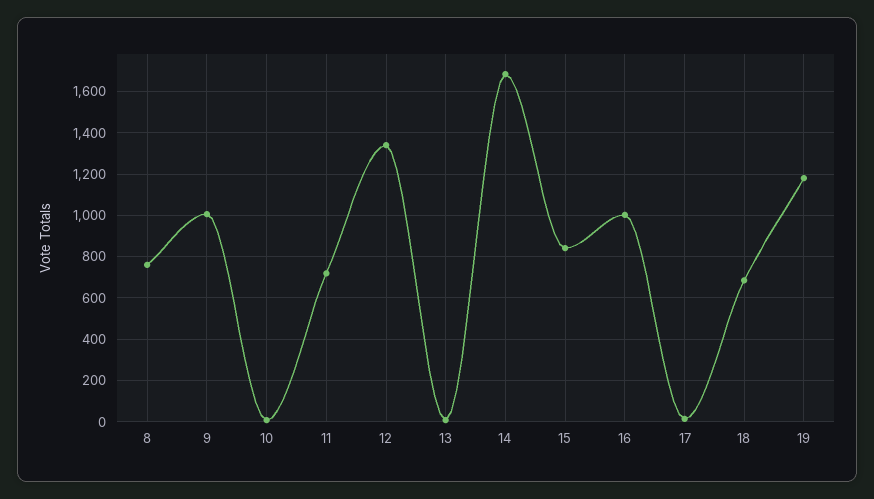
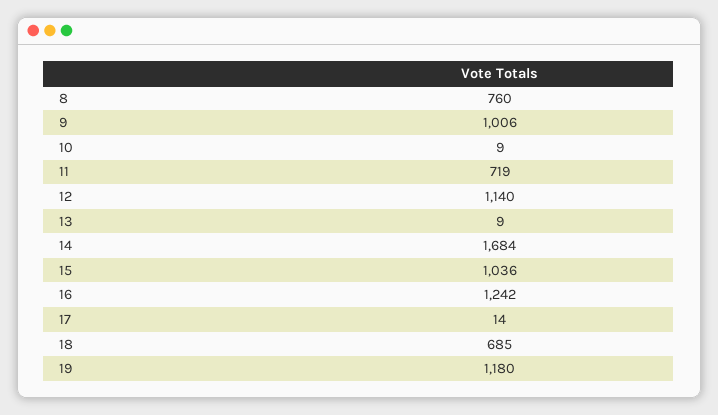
  {
    "8": 760,
    "9": 1006,
    "10": 9,
    "11": 719,
-   "12": 1350,
+   "12": 1140,
    "13": 9,
    "14": 1684,
-   "15": 850,
+   "15": 1036,
-   "16": 1000,
+   "16": 1242,
    "17": 14,
    "18": 685,
    "19": 1180
  }

